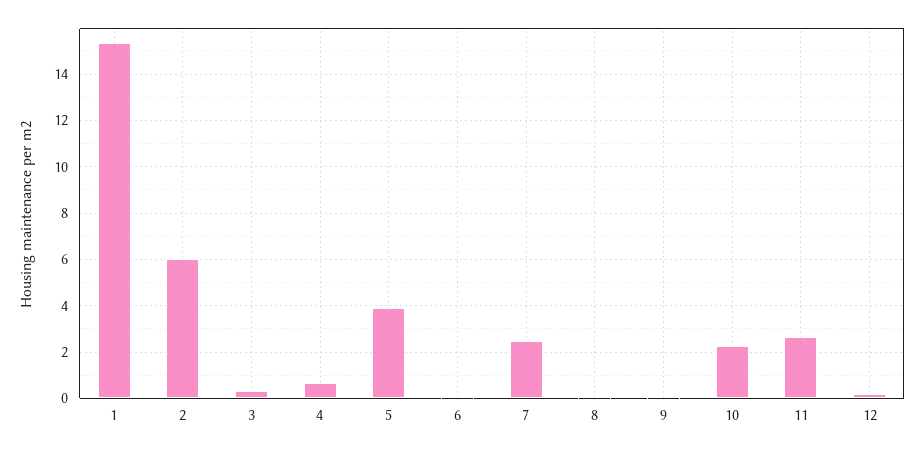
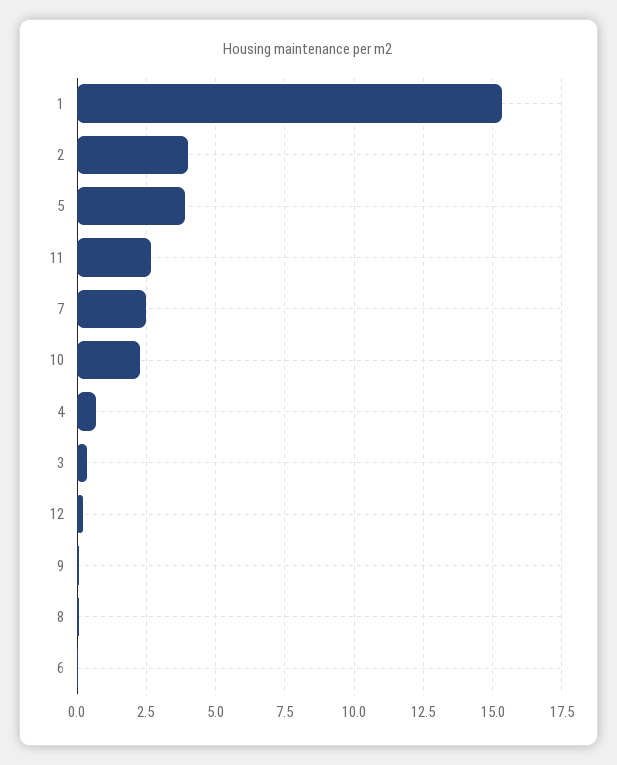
  {
    "1": 15.25,
-   "2": 6,
+   "2": 4,
    "3": 0.25,
    "4": 0.75,
    "5": 4,
    "6": 0,
    "7": 2.5,
    "8": 0,
    "9": 0,
    "10": 2.25,
    "11": 2.75,
    "12": 0.25
  }

